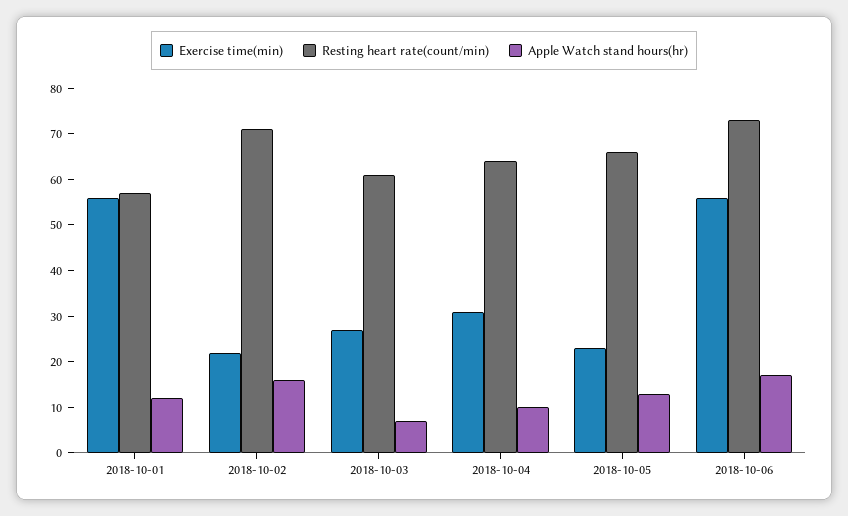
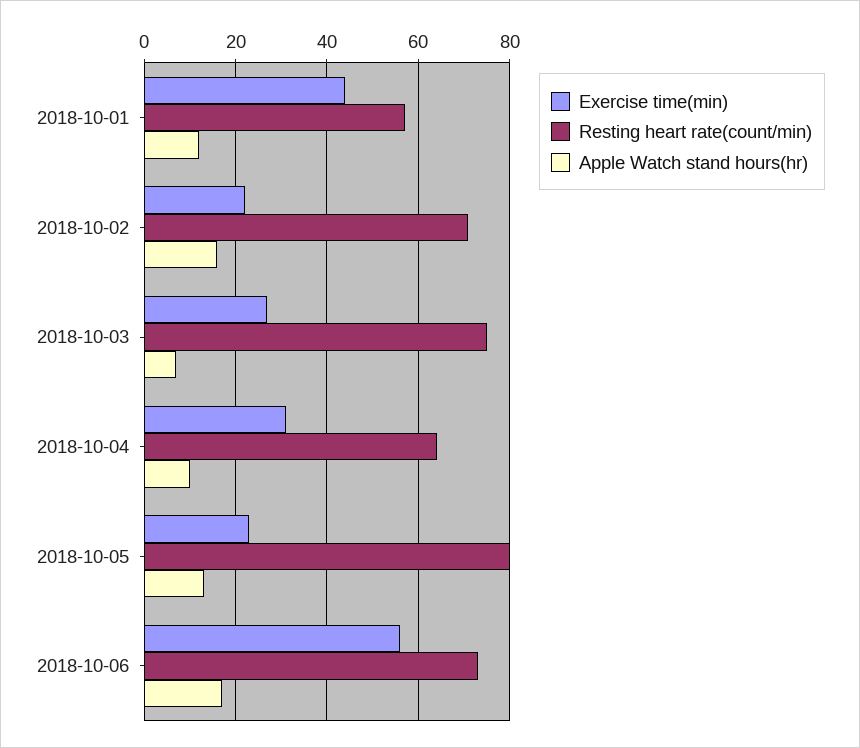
  {
    "Exercise time(min)": {
-     "2018-10-01": 55,
+     "2018-10-01": 45,
      "2018-10-02": 20,
      "2018-10-03": 25,
      "2018-10-04": 30,
      "2018-10-05": 25,
      "2018-10-06": 55
    },
    "Resting heart rate(count/min)": {
      "2018-10-01": 55,
      "2018-10-02": 70,
-     "2018-10-03": 60,
+     "2018-10-03": 75,
      "2018-10-04": 65,
-     "2018-10-05": 65,
+     "2018-10-05": 80,
      "2018-10-06": 75
    },
    "Apple Watch stand hours(hr)": {
      "2018-10-01": 10,
      "2018-10-02": 15,
      "2018-10-03": 5,
      "2018-10-04": 10,
      "2018-10-05": 15,
      "2018-10-06": 15
    }
  }

